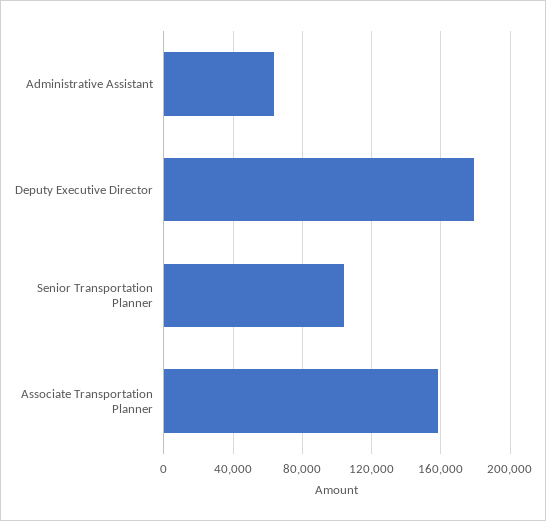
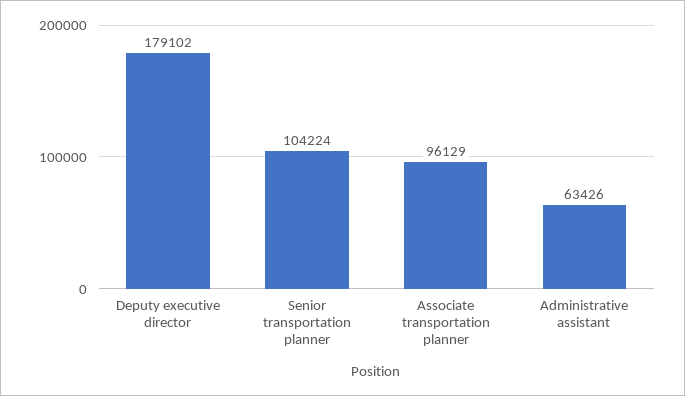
  {
    "Administrative Assistant": 63426,
    "Deputy Executive Director": 179102,
    "Senior Transportation Planner": 104224,
-   "Associate Transportation Planner": 160000
+   "Associate Transportation Planner": 96129
  }

